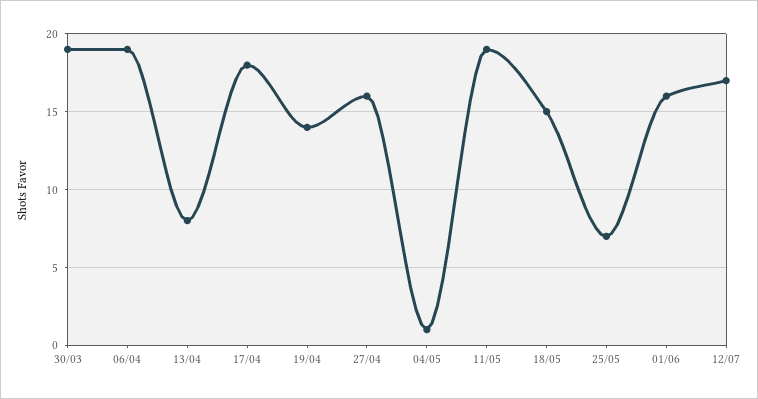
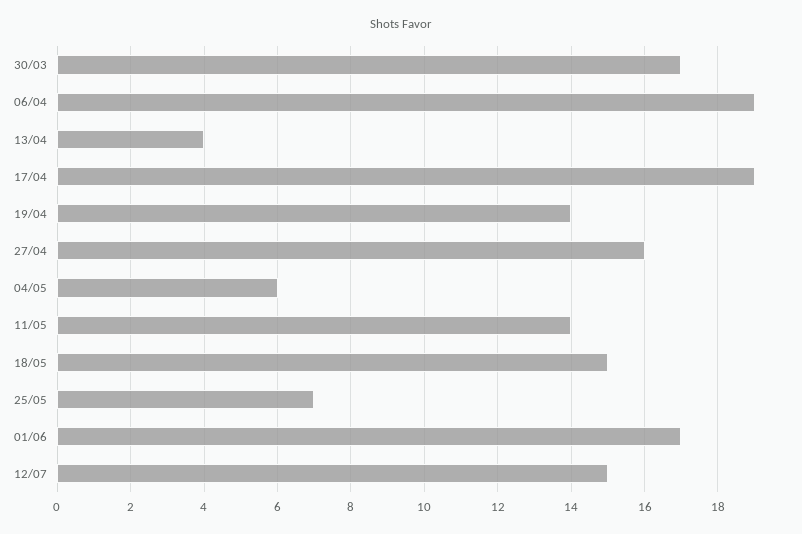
  {
-   "30/03": 19,
+   "30/03": 17,
    "06/04": 19,
-   "13/04": 8,
+   "13/04": 4,
-   "17/04": 18,
+   "17/04": 19,
    "19/04": 14,
    "27/04": 16,
-   "04/05": 1,
+   "04/05": 6,
-   "11/05": 19,
+   "11/05": 14,
    "18/05": 15,
    "25/05": 7,
-   "01/06": 16,
+   "01/06": 17,
-   "12/07": 17
+   "12/07": 15
  }

